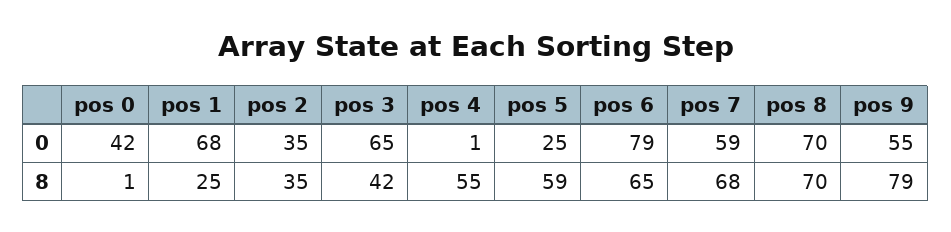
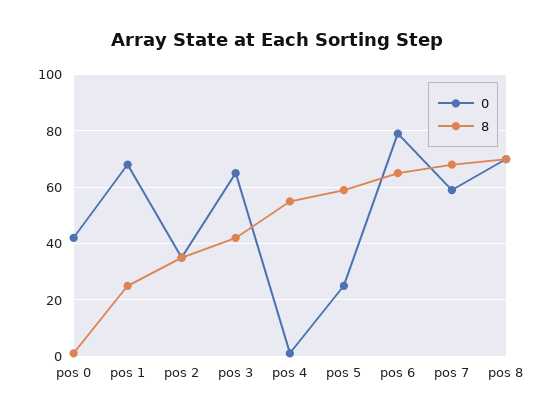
  {
    "0": {
      "pos 0": 42,
      "pos 1": 68,
      "pos 2": 35,
      "pos 3": 65,
      "pos 4": 1,
      "pos 5": 25,
      "pos 6": 79,
      "pos 7": 59,
-     "pos 8": 70,
+     "pos 8": 70
-     "pos 9": 55
    },
    "8": {
      "pos 0": 1,
      "pos 1": 25,
      "pos 2": 35,
      "pos 3": 42,
      "pos 4": 55,
      "pos 5": 59,
      "pos 6": 65,
      "pos 7": 68,
-     "pos 8": 70,
+     "pos 8": 70
-     "pos 9": 79
    }
  }

